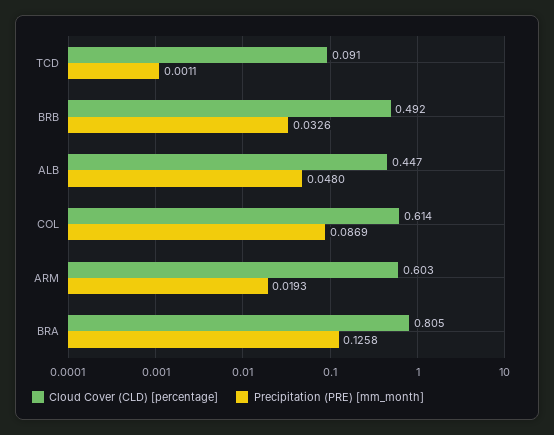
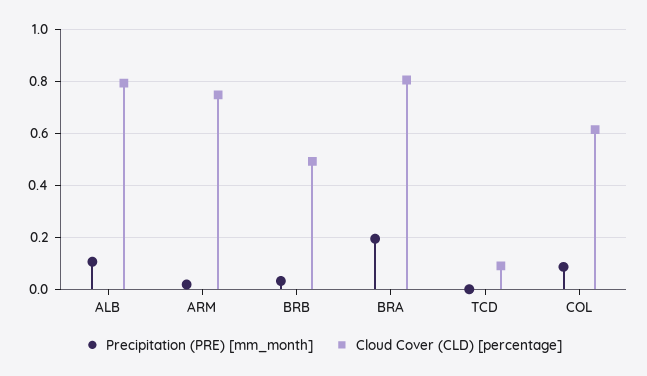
  {
    "Cloud Cover (CLD) [percentage]": {
      "TCD": 0.091,
      "BRB": 0.492,
-     "ALB": 0.447,
+     "ALB": 0.8,
      "COL": 0.614,
-     "ARM": 0.603,
+     "ARM": 0.75,
      "BRA": 0.805
    },
    "Precipitation (PRE) [mm_month]": {
      "TCD": 0.0011,
      "BRB": 0.0326,
-     "ALB": 0.048,
+     "ALB": 0.1,
      "COL": 0.0869,
      "ARM": 0.0193,
-     "BRA": 0.1258
+     "BRA": 0.2
    }
  }

